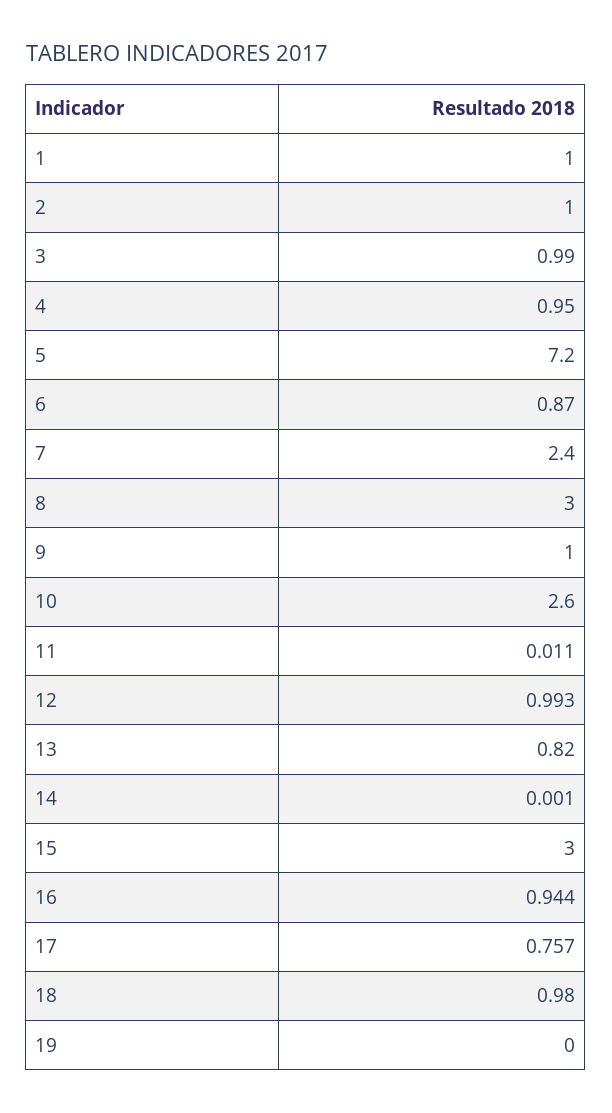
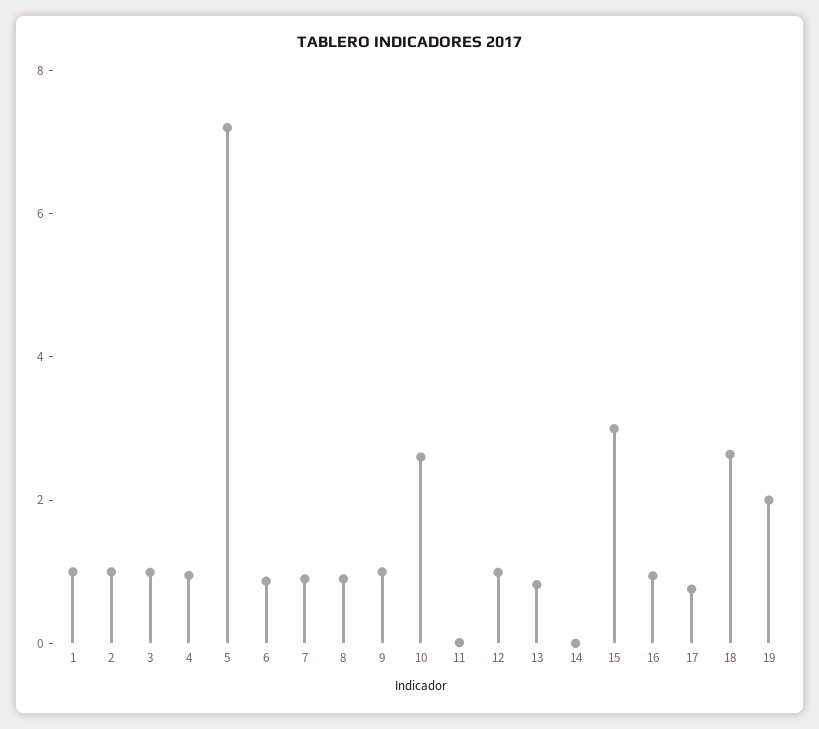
  {
    "1": 1,
    "2": 1,
    "3": 0.99,
    "4": 0.95,
    "5": 7.2,
    "6": 0.87,
-   "7": 2.4,
+   "7": 1,
-   "8": 3,
+   "8": 1,
    "9": 1,
    "10": 2.6,
    "11": 0.011,
    "12": 0.993,
    "13": 0.82,
    "14": 0.001,
    "15": 3,
    "16": 0.944,
    "17": 0.757,
-   "18": 0.98,
+   "18": 2.5,
-   "19": 0
+   "19": 2
  }

